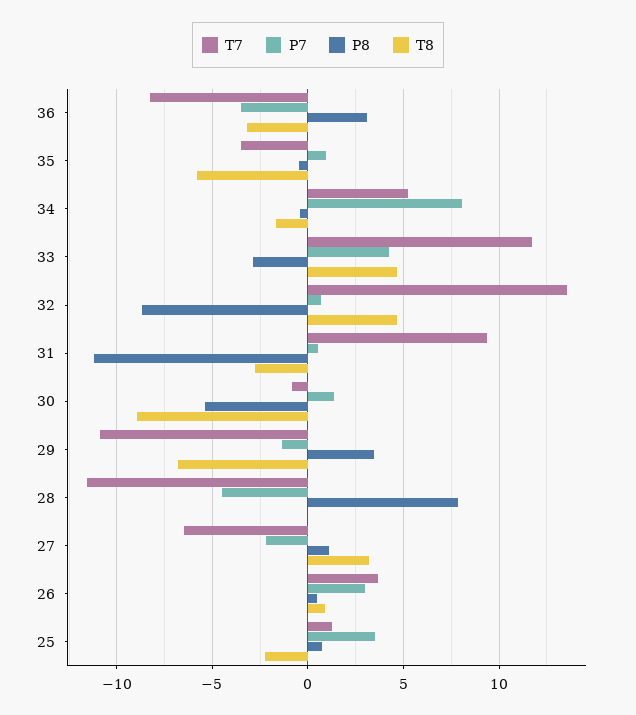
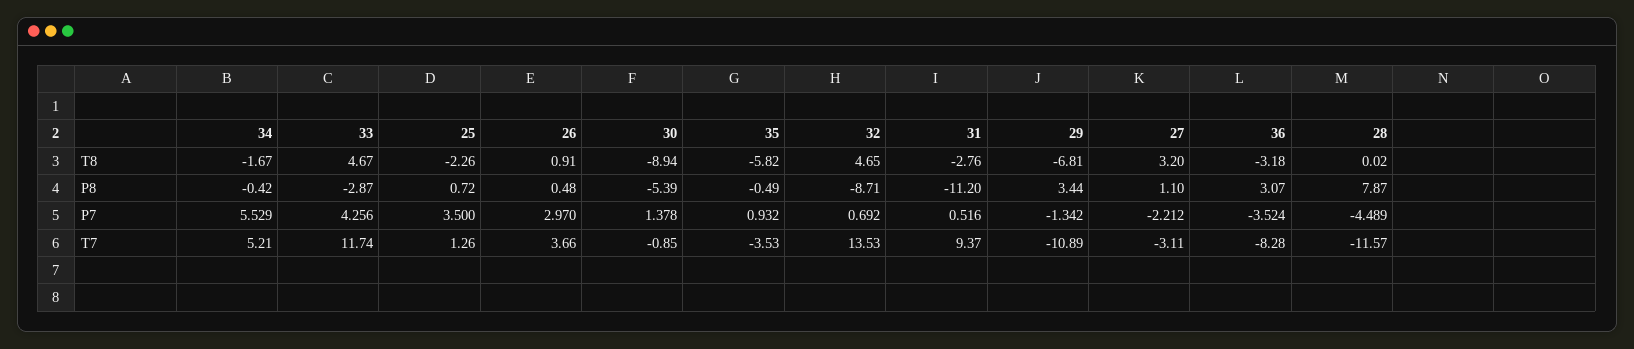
  {
    "T7": {
      "36": -8.28,
      "35": -3.53,
      "34": 5.21,
      "33": 11.74,
      "32": 13.53,
      "31": 9.37,
      "30": -0.85,
      "29": -10.89,
      "28": -11.57,
-     "27": -6.5,
+     "27": -3.11,
      "26": 3.66,
      "25": 1.26
    },
    "P7": {
      "36": -3.524,
      "35": 0.932,
-     "34": 8,
+     "34": 5.529,
      "33": 4.256,
      "32": 0.692,
      "31": 0.516,
      "30": 1.378,
      "29": -1.342,
      "28": -4.489,
      "27": -2.212,
      "26": 2.97,
      "25": 3.5
    },
    "P8": {
      "36": 3.07,
      "35": -0.49,
      "34": -0.42,
      "33": -2.87,
      "32": -8.71,
      "31": -11.2,
      "30": -5.39,
      "29": 3.44,
      "28": 7.87,
      "27": 1.1,
      "26": 0.48,
      "25": 0.72
    },
    "T8": {
      "36": -3.18,
      "35": -5.82,
      "34": -1.67,
      "33": 4.67,
      "32": 4.65,
      "31": -2.76,
      "30": -8.94,
      "29": -6.81,
      "28": 0.02,
      "27": 3.2,
      "26": 0.91,
      "25": -2.26
    }
  }

